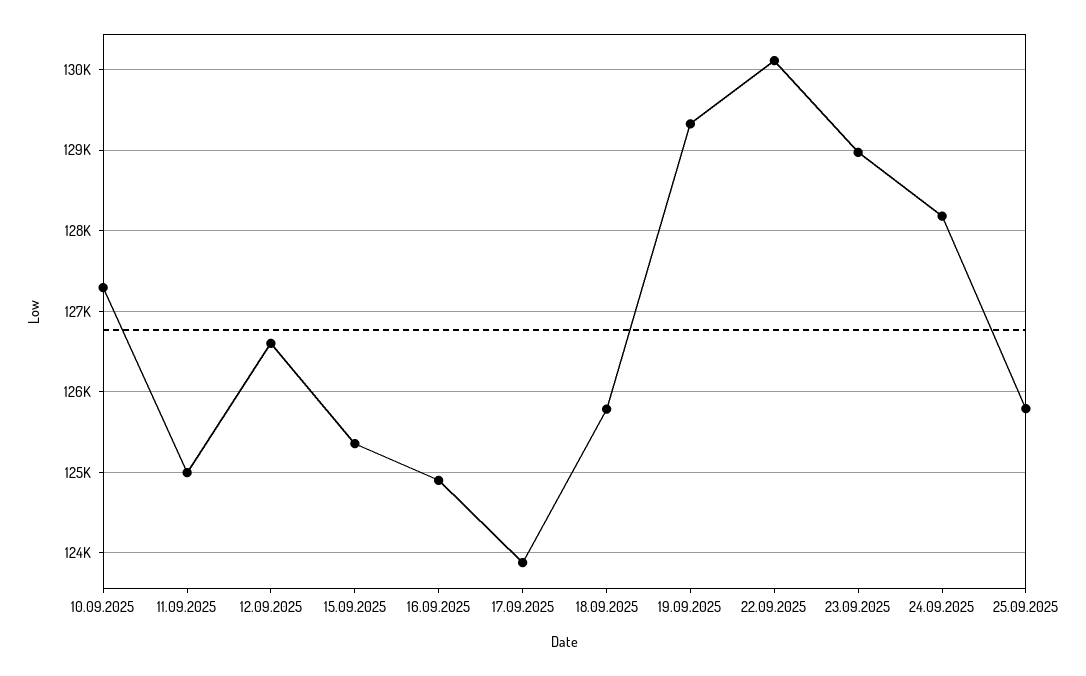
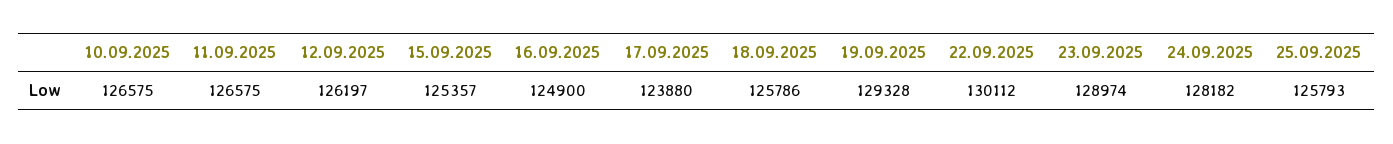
  {
-   "10.09.2025": 127300,
+   "10.09.2025": 126575,
-   "11.09.2025": 125000,
+   "11.09.2025": 126575,
-   "12.09.2025": 126600,
+   "12.09.2025": 126197,
    "15.09.2025": 125357,
    "16.09.2025": 124900,
    "17.09.2025": 123880,
    "18.09.2025": 125786,
    "19.09.2025": 129328,
    "22.09.2025": 130112,
    "23.09.2025": 128974,
    "24.09.2025": 128182,
    "25.09.2025": 125793
  }

